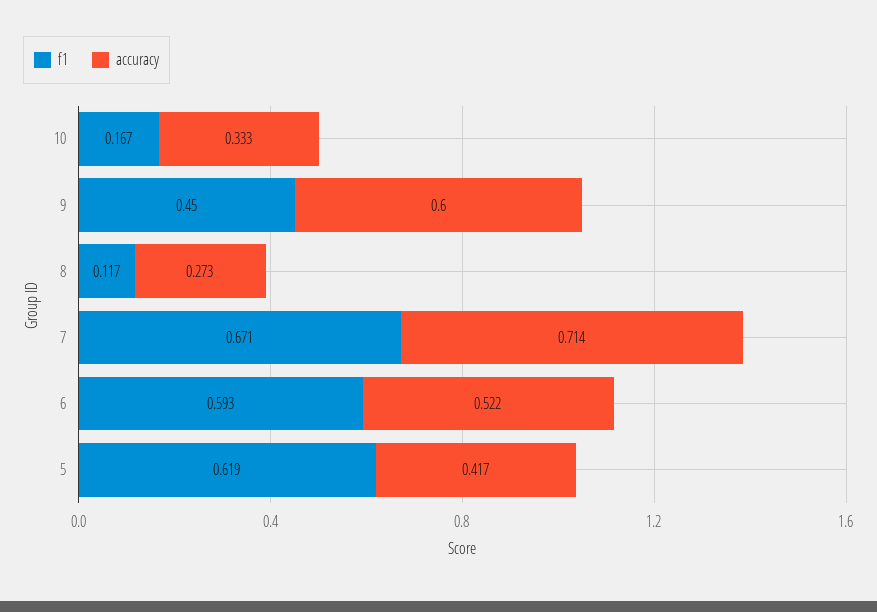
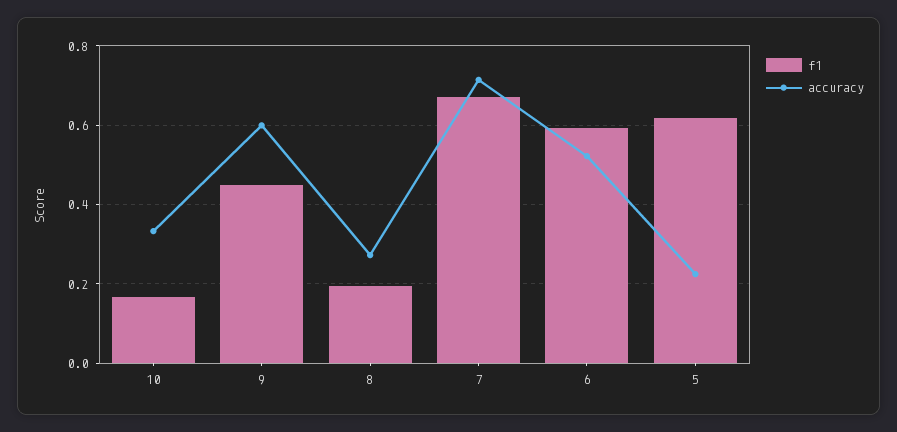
  {
    "f1": {
      "10": 0.167,
      "9": 0.45,
-     "8": 0.117,
+     "8": 0.2,
      "7": 0.671,
      "6": 0.593,
      "5": 0.619
    },
    "accuracy": {
      "10": 0.333,
      "9": 0.6,
      "8": 0.273,
      "7": 0.714,
      "6": 0.522,
-     "5": 0.417
+     "5": 0.22
    }
  }

